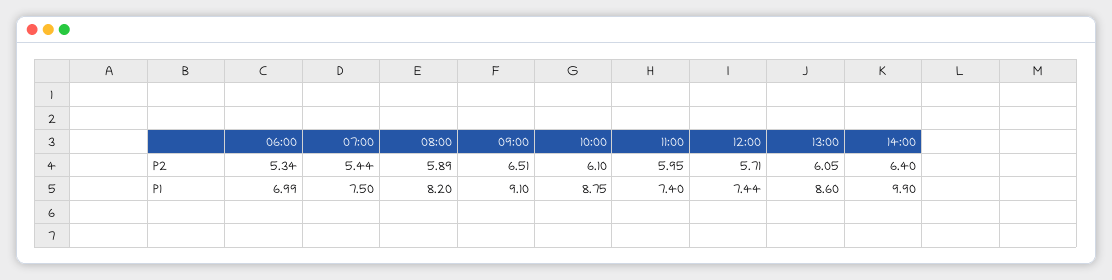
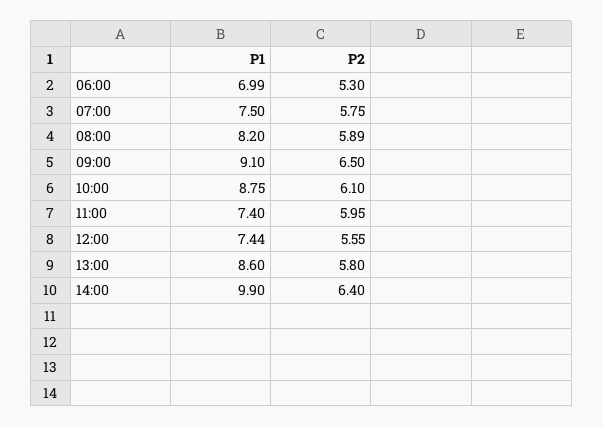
  {
    "06:00": {
-     "P2": 5.34,
+     "P2": 5.3,
      "P1": 6.99
    },
    "07:00": {
-     "P2": 5.44,
+     "P2": 5.75,
      "P1": 7.5
    },
    "08:00": {
      "P2": 5.89,
      "P1": 8.2
    },
    "09:00": {
-     "P2": 6.51,
+     "P2": 6.5,
      "P1": 9.1
    },
    "10:00": {
      "P2": 6.1,
      "P1": 8.75
    },
    "11:00": {
      "P2": 5.95,
      "P1": 7.4
    },
    "12:00": {
-     "P2": 5.71,
+     "P2": 5.55,
      "P1": 7.44
    },
    "13:00": {
-     "P2": 6.05,
+     "P2": 5.8,
      "P1": 8.6
    },
    "14:00": {
      "P2": 6.4,
      "P1": 9.9
    }
  }

